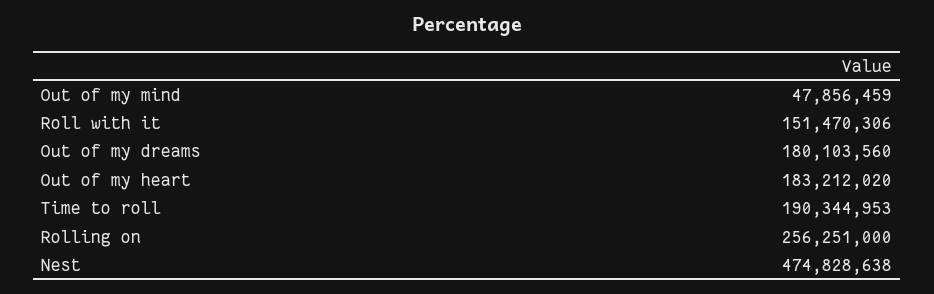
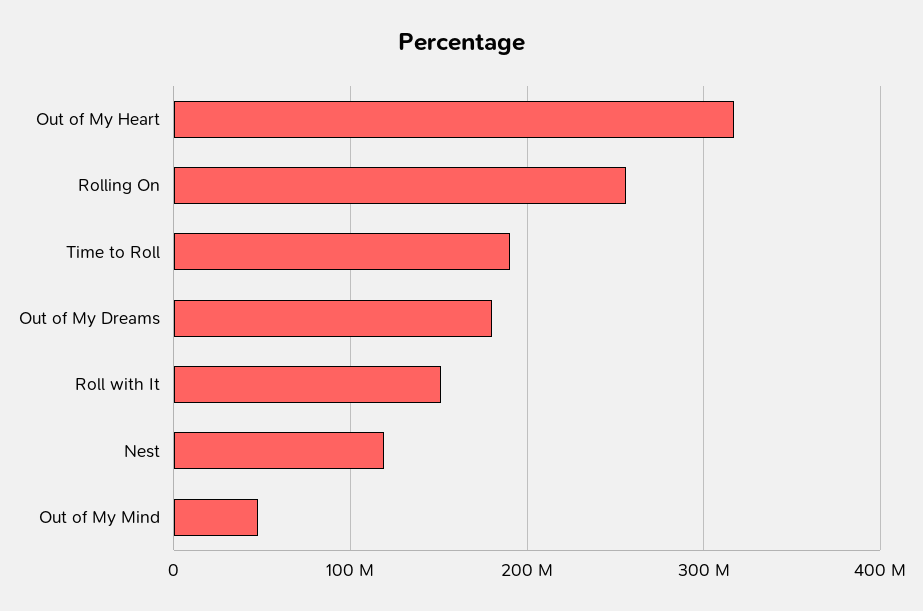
  {
    "Out of my mind": 47856459,
    "Roll with it": 151470306,
    "Out of my dreams": 180103560,
-   "Out of my heart": 183212020,
+   "Out of my heart": 320000000,
    "Time to roll": 190344953,
    "Rolling on": 256251000,
-   "Nest": 474828638
+   "Nest": 120000000
  }

